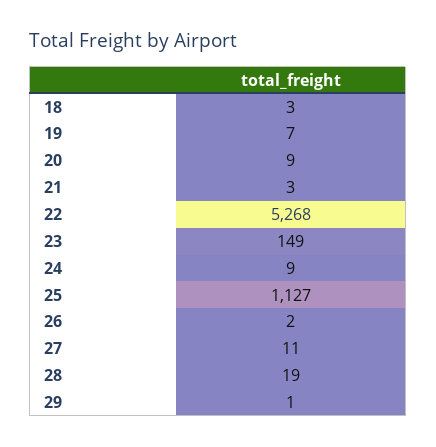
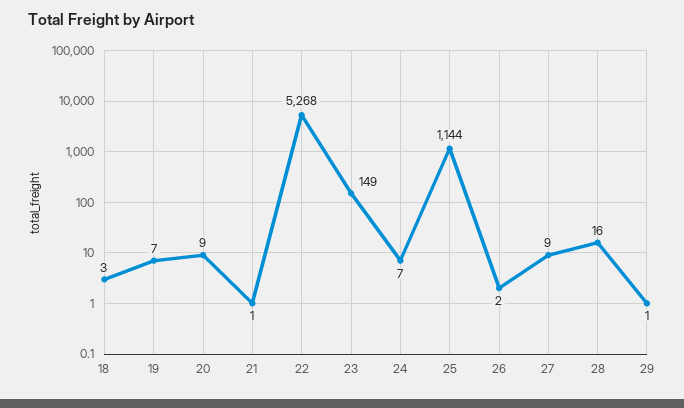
  {
    "18": 3,
    "19": 7,
    "20": 9,
-   "21": 3,
+   "21": 1,
    "22": 5268,
    "23": 149,
-   "24": 9,
+   "24": 7,
-   "25": 1127,
+   "25": 1144,
    "26": 2,
-   "27": 11,
+   "27": 9,
-   "28": 19,
+   "28": 16,
    "29": 1
  }

